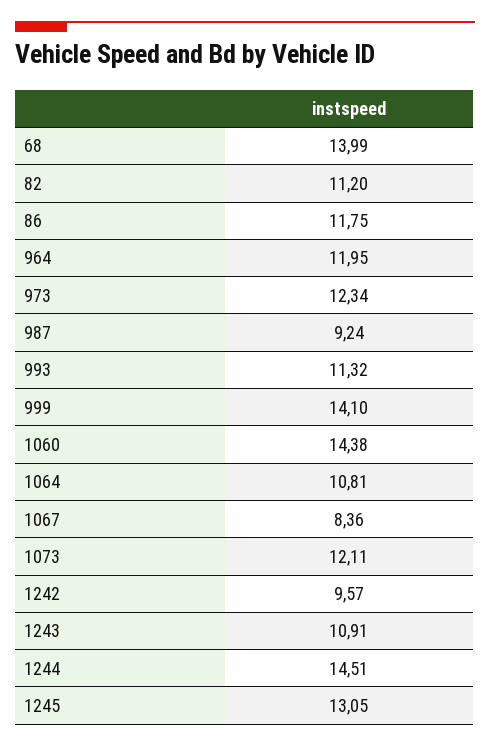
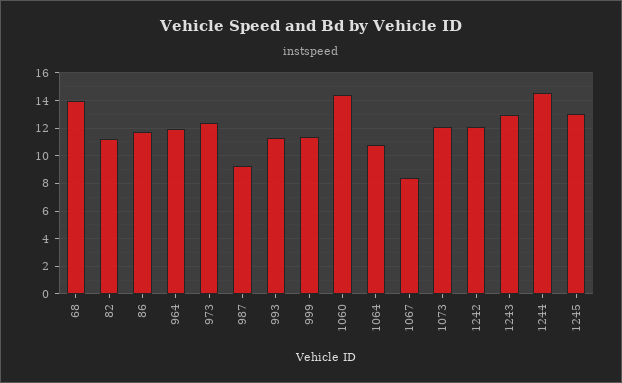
  {
    "68": 13.99,
    "82": 11.2,
    "86": 11.75,
    "964": 11.95,
    "973": 12.34,
    "987": 9.24,
    "993": 11.32,
-   "999": 14.1,
+   "999": 11.5,
    "1060": 14.38,
    "1064": 10.81,
    "1067": 8.36,
    "1073": 12.11,
-   "1242": 9.57,
+   "1242": 12,
-   "1243": 10.91,
+   "1243": 13,
    "1244": 14.51,
    "1245": 13.05
  }

